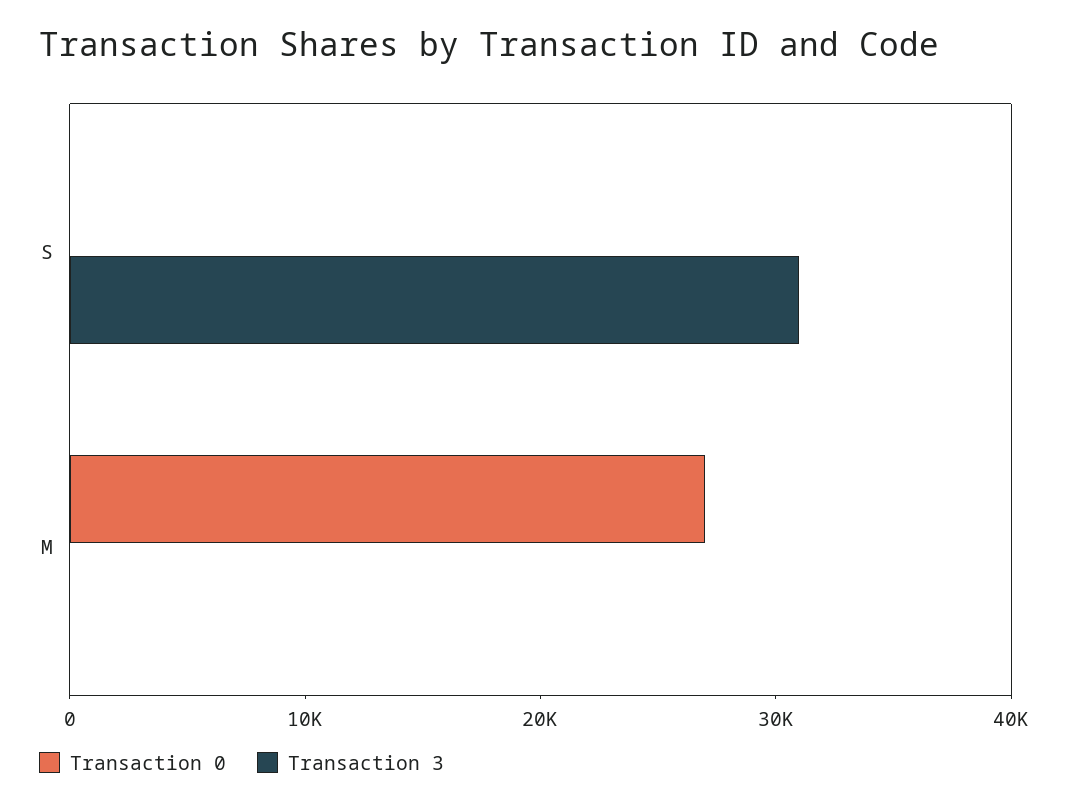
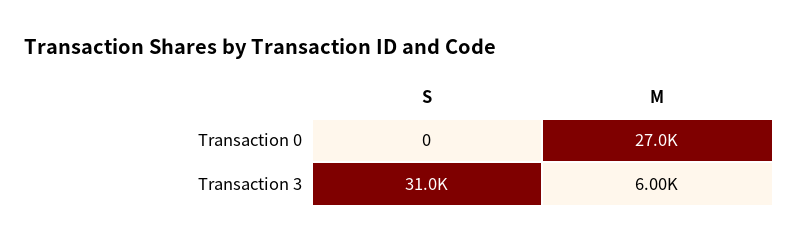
  {
    "Transaction 0": {
      "S": 0,
      "M": 27000
    },
    "Transaction 3": {
      "S": 31000,
-     "M": 0
+     "M": 6000
    }
  }

